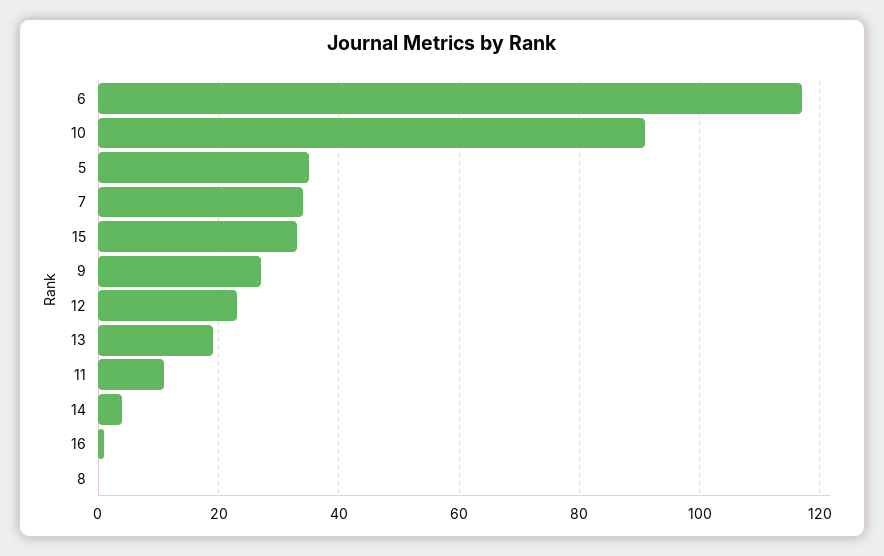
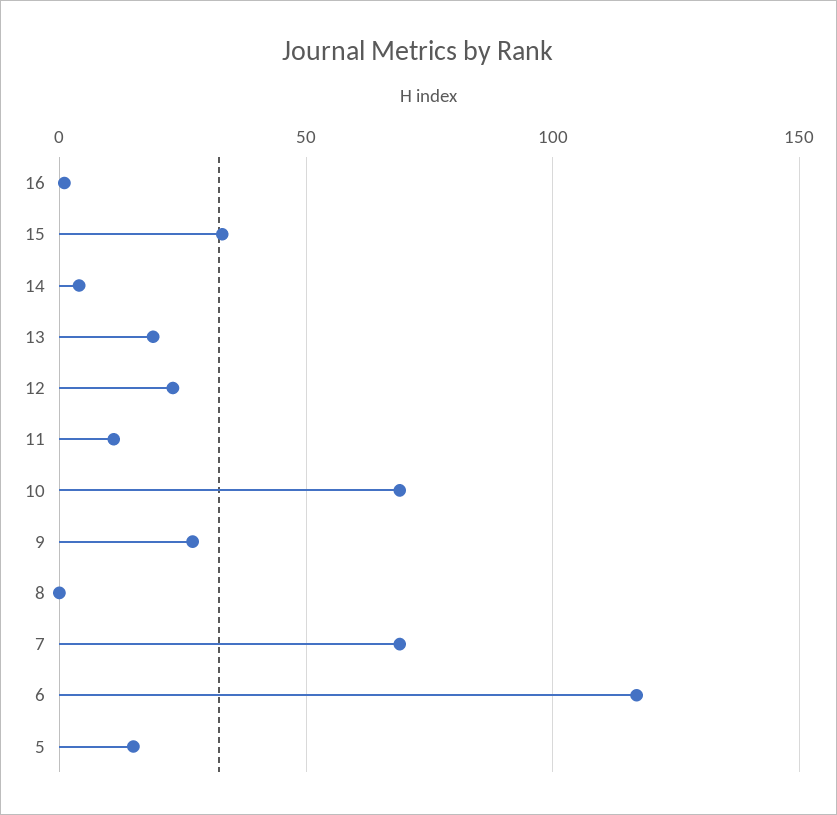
  {
    "6": 115,
-   "10": 90,
+   "10": 70,
-   "5": 35,
+   "5": 15,
-   "7": 35,
+   "7": 70,
    "15": 35,
    "9": 25,
    "12": 25,
    "13": 20,
    "11": 10,
    "14": 5,
    "16": 0,
    "8": 0
  }

